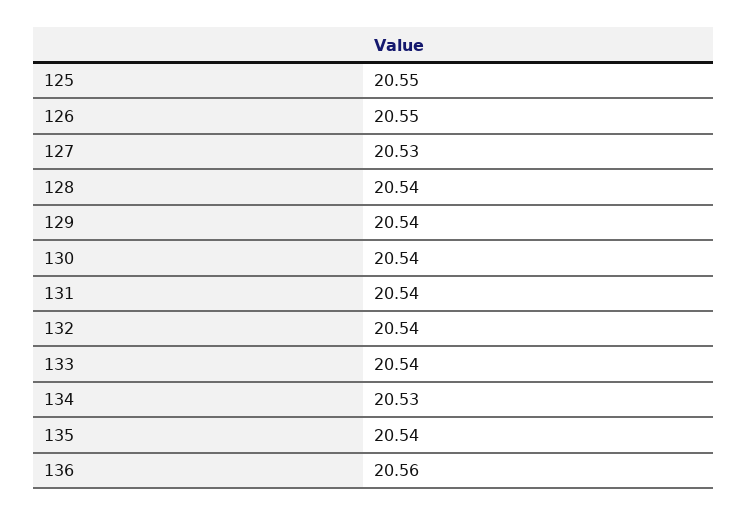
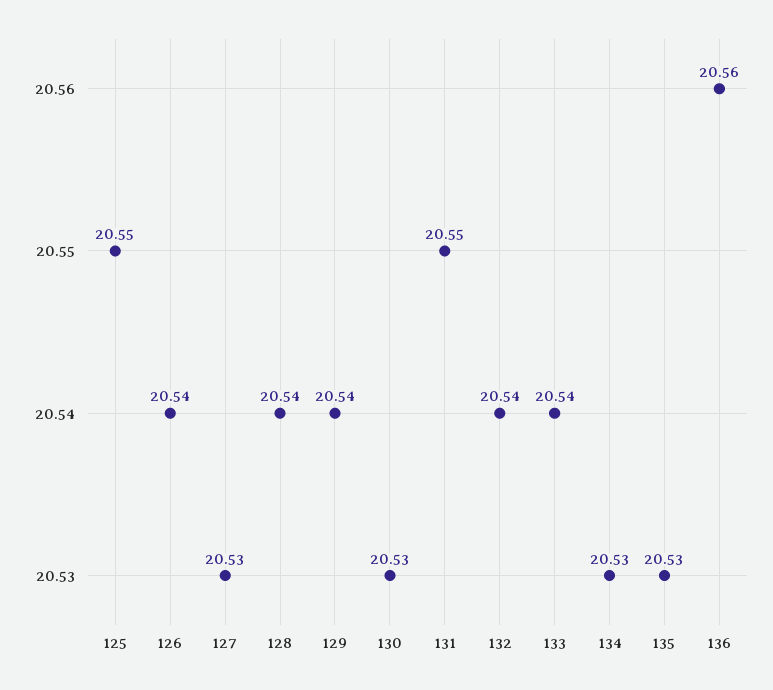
  {
    "125": 20.55,
-   "126": 20.55,
+   "126": 20.54,
    "127": 20.53,
    "128": 20.54,
    "129": 20.54,
-   "130": 20.54,
+   "130": 20.53,
-   "131": 20.54,
+   "131": 20.55,
    "132": 20.54,
    "133": 20.54,
    "134": 20.53,
-   "135": 20.54,
+   "135": 20.53,
    "136": 20.56
  }

